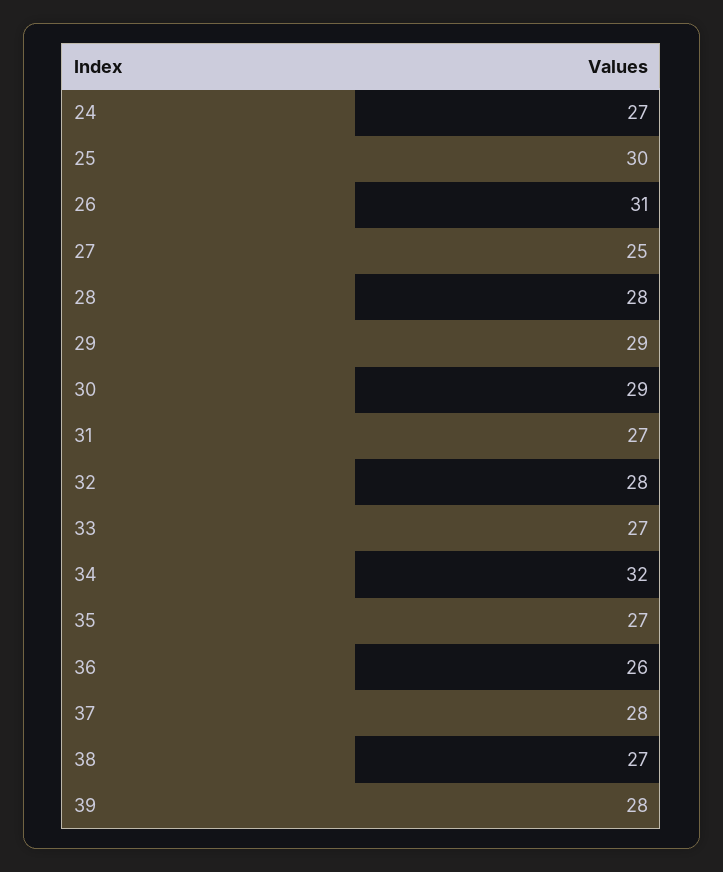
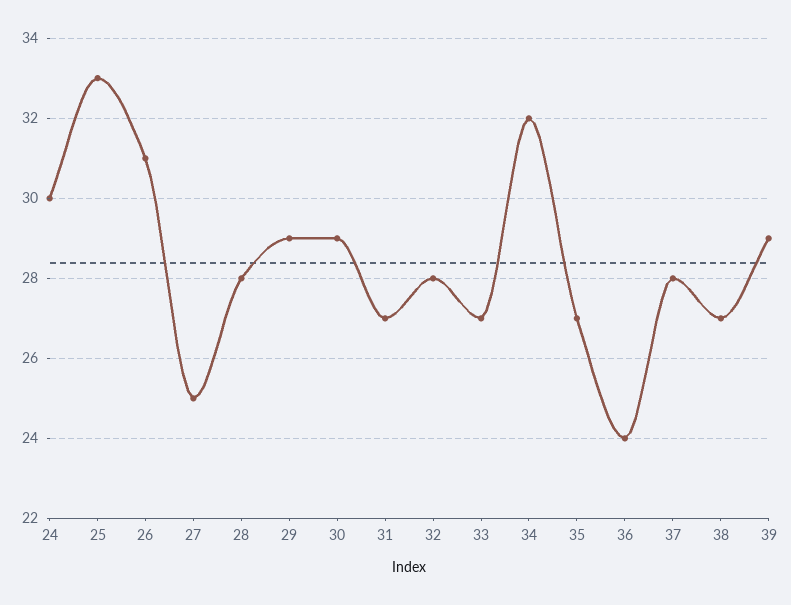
  {
-   "24": 27,
+   "24": 30,
-   "25": 30,
+   "25": 33,
    "26": 31,
    "27": 25,
    "28": 28,
    "29": 29,
    "30": 29,
    "31": 27,
    "32": 28,
    "33": 27,
    "34": 32,
    "35": 27,
-   "36": 26,
+   "36": 24,
    "37": 28,
    "38": 27,
-   "39": 28
+   "39": 29
  }

